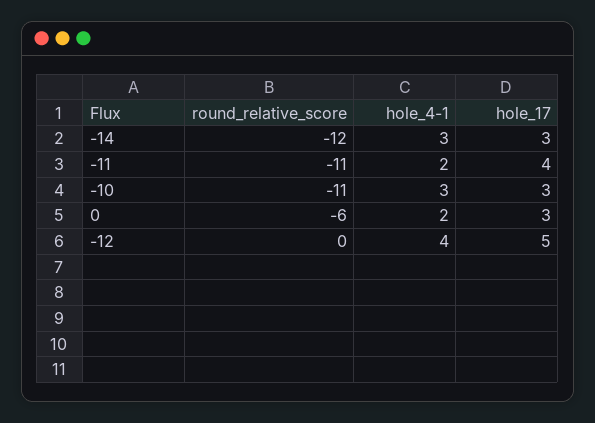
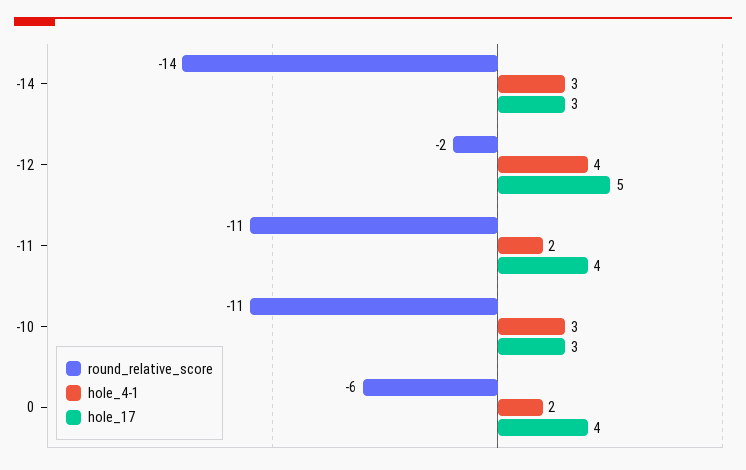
  {
    "round_relative_score": {
-     "-14": -12,
+     "-14": -14,
      "-11": -11,
      "-10": -11,
      "0": -6,
-     "-12": 0
+     "-12": -2
    },
    "hole_4-1": {
      "-14": 3,
      "-11": 2,
      "-10": 3,
      "0": 2,
      "-12": 4
    },
    "hole_17": {
      "-14": 3,
      "-11": 4,
      "-10": 3,
-     "0": 3,
+     "0": 4,
      "-12": 5
    }
  }

